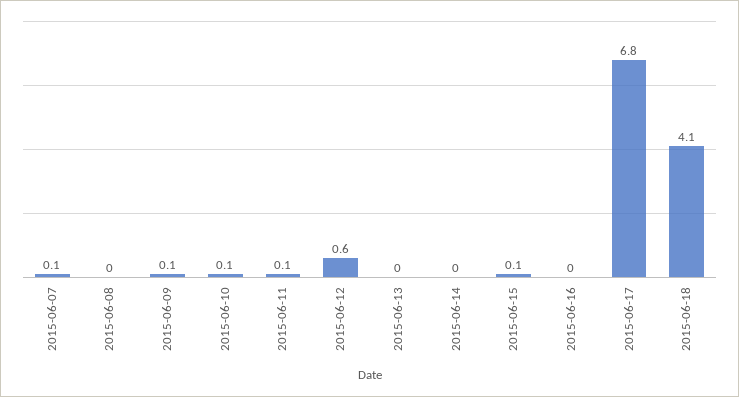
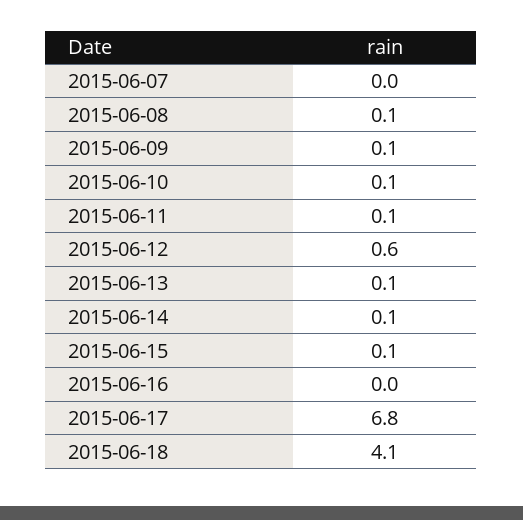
  {
-   "2015-06-07": 0.1,
+   "2015-06-07": 0,
-   "2015-06-08": 0,
+   "2015-06-08": 0.1,
    "2015-06-09": 0.1,
    "2015-06-10": 0.1,
    "2015-06-11": 0.1,
    "2015-06-12": 0.6,
-   "2015-06-13": 0,
+   "2015-06-13": 0.1,
-   "2015-06-14": 0,
+   "2015-06-14": 0.1,
    "2015-06-15": 0.1,
    "2015-06-16": 0,
    "2015-06-17": 6.8,
    "2015-06-18": 4.1
  }

